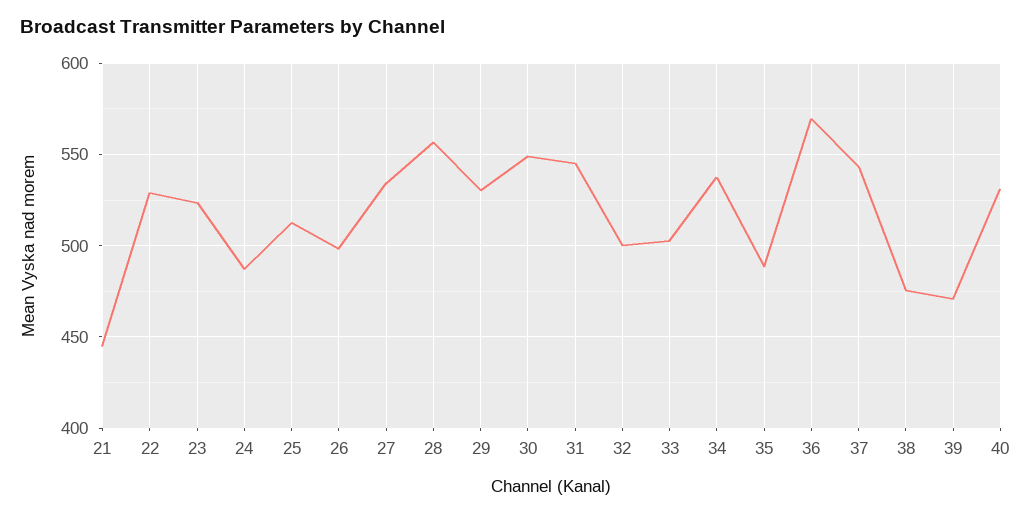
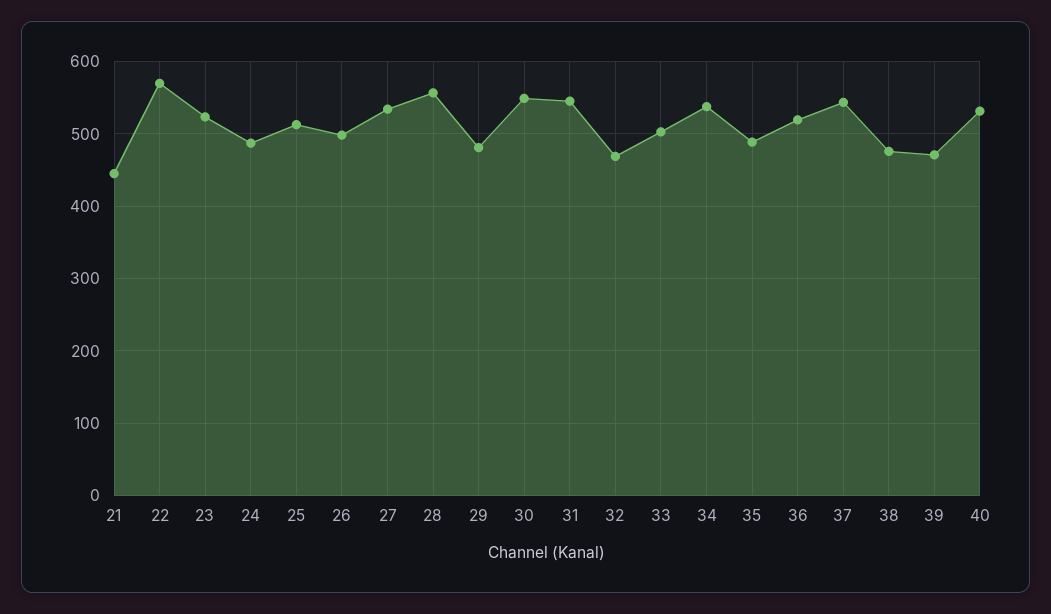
  {
    "21": 445,
-   "22": 530,
+   "22": 570,
    "23": 525,
    "24": 485,
    "25": 515,
    "26": 500,
    "27": 535,
    "28": 555,
-   "29": 530,
+   "29": 480,
    "30": 550,
    "31": 545,
-   "32": 500,
+   "32": 470,
    "33": 505,
    "34": 540,
    "35": 490,
-   "36": 570,
+   "36": 520,
    "37": 545,
    "38": 475,
    "39": 470,
    "40": 530
  }

